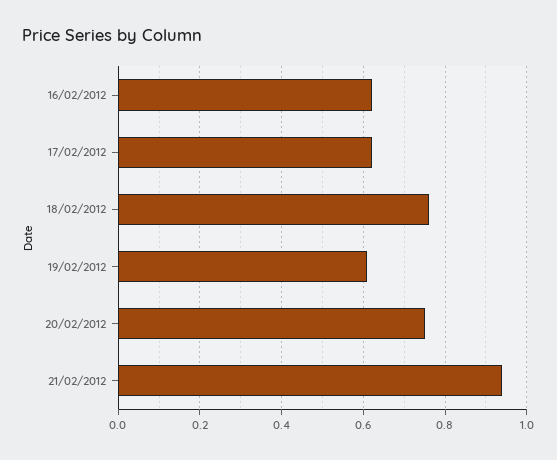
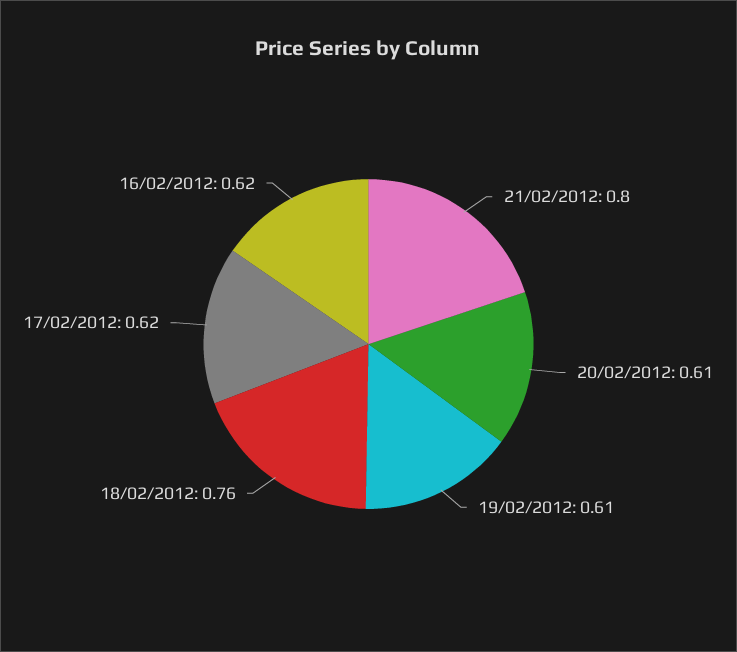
  {
    "16/02/2012": 0.62,
    "17/02/2012": 0.62,
    "18/02/2012": 0.76,
    "19/02/2012": 0.61,
-   "20/02/2012": 0.75,
+   "20/02/2012": 0.61,
-   "21/02/2012": 0.95
+   "21/02/2012": 0.8
  }

